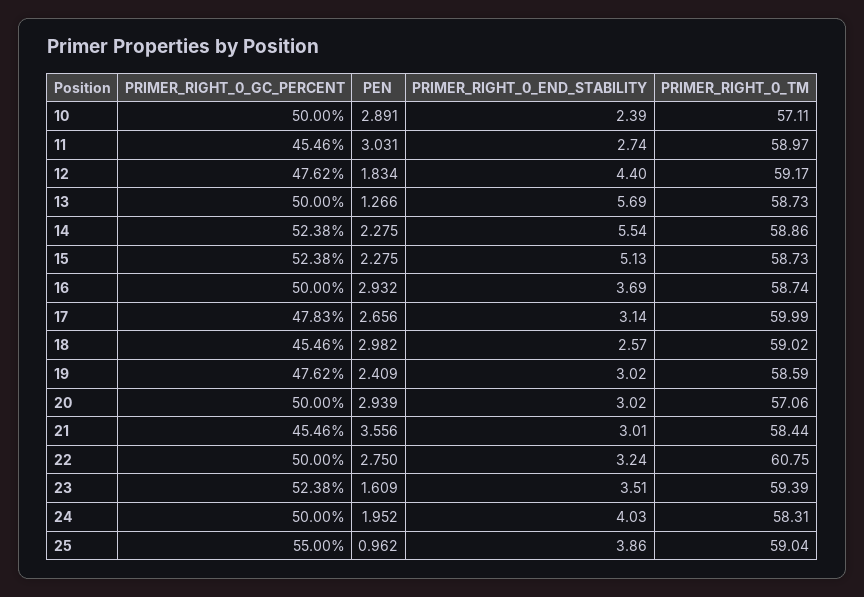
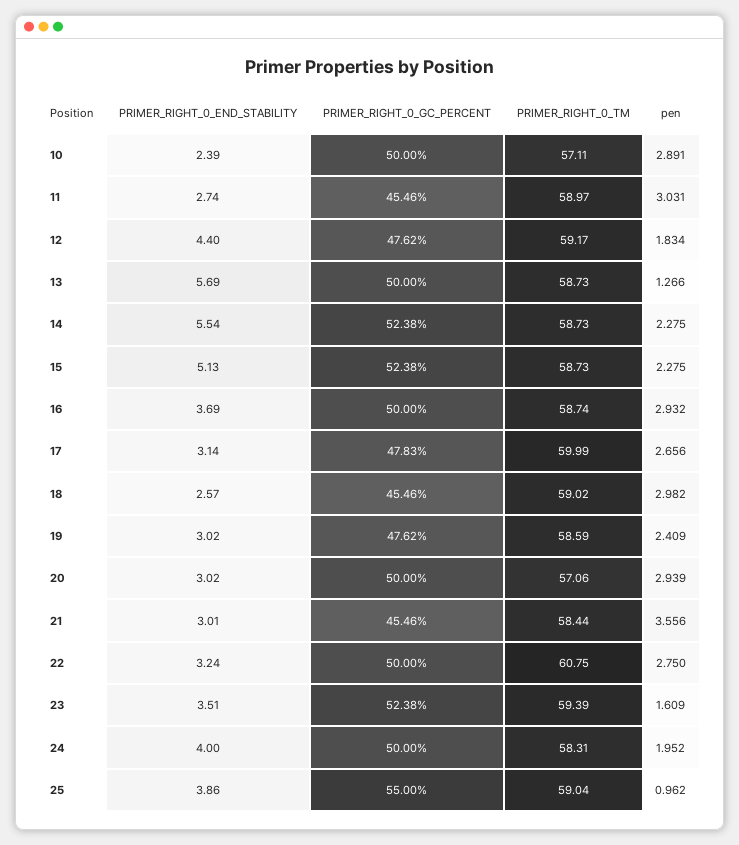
  {
    "PRIMER_RIGHT_0_GC_PERCENT": {
      "10": 50,
      "11": 45.46,
      "12": 47.62,
      "13": 50,
      "14": 52.38,
      "15": 52.38,
      "16": 50,
      "17": 47.83,
      "18": 45.46,
      "19": 47.62,
      "20": 50,
      "21": 45.46,
      "22": 50,
      "23": 52.38,
      "24": 50,
      "25": 55
    },
    "PEN": {
      "10": 2.891,
      "11": 3.031,
      "12": 1.834,
      "13": 1.266,
      "14": 2.275,
      "15": 2.275,
      "16": 2.932,
      "17": 2.656,
      "18": 2.982,
      "19": 2.409,
      "20": 2.939,
      "21": 3.556,
      "22": 2.75,
      "23": 1.609,
      "24": 1.952,
      "25": 0.962
    },
    "PRIMER_RIGHT_0_END_STABILITY": {
      "10": 2.39,
      "11": 2.74,
      "12": 4.4,
      "13": 5.69,
      "14": 5.54,
      "15": 5.13,
      "16": 3.69,
      "17": 3.14,
      "18": 2.57,
      "19": 3.02,
      "20": 3.02,
      "21": 3.01,
      "22": 3.24,
      "23": 3.51,
-     "24": 4.03,
+     "24": 4,
      "25": 3.86
    },
    "PRIMER_RIGHT_0_TM": {
      "10": 57.11,
      "11": 58.97,
      "12": 59.17,
      "13": 58.73,
-     "14": 58.86,
+     "14": 58.73,
      "15": 58.73,
      "16": 58.74,
      "17": 59.99,
      "18": 59.02,
      "19": 58.59,
      "20": 57.06,
      "21": 58.44,
      "22": 60.75,
      "23": 59.39,
      "24": 58.31,
      "25": 59.04
    }
  }

